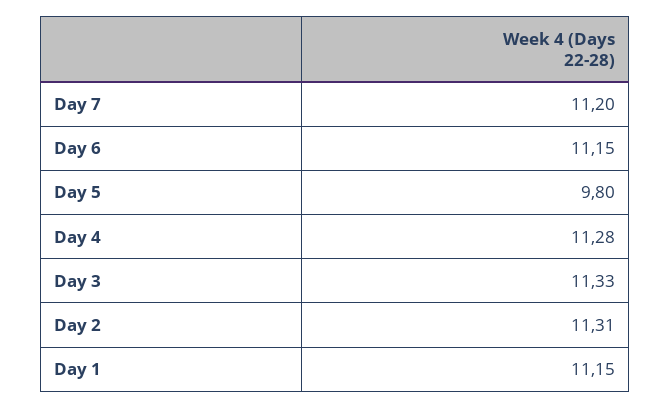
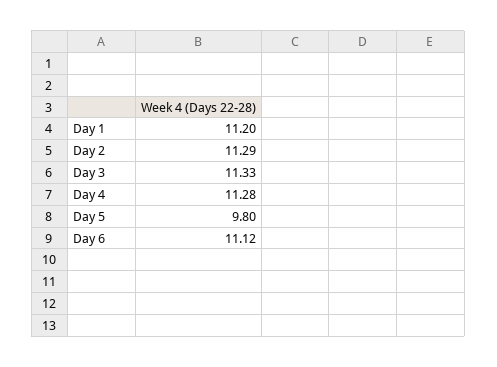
  {
-   "Day 7": 11.2,
-   "Day 6": 11.15,
+   "Day 6": 11.12,
    "Day 5": 9.8,
    "Day 4": 11.28,
    "Day 3": 11.33,
-   "Day 2": 11.31,
+   "Day 2": 11.29,
-   "Day 1": 11.15
+   "Day 1": 11.2
  }

